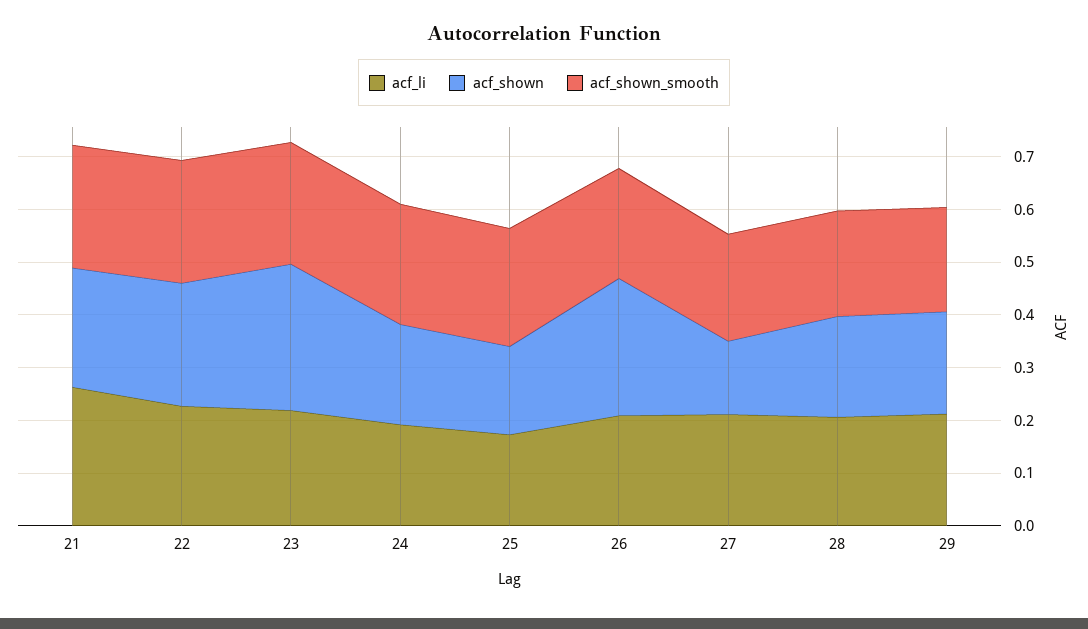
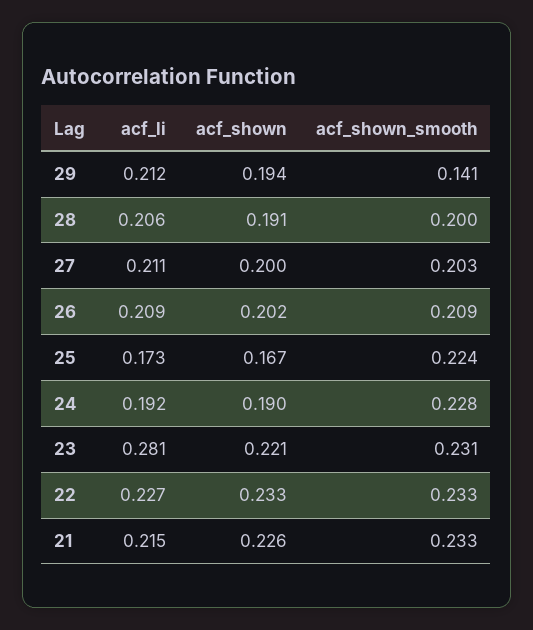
  {
    "acf_li": {
-     "21": 0.26,
+     "21": 0.215,
      "22": 0.227,
-     "23": 0.22,
+     "23": 0.281,
      "24": 0.192,
      "25": 0.173,
      "26": 0.209,
      "27": 0.211,
      "28": 0.206,
      "29": 0.212
    },
    "acf_shown": {
      "21": 0.226,
      "22": 0.233,
-     "23": 0.28,
+     "23": 0.221,
      "24": 0.19,
      "25": 0.167,
-     "26": 0.26,
+     "26": 0.202,
-     "27": 0.14,
+     "27": 0.2,
      "28": 0.191,
      "29": 0.194
    },
    "acf_shown_smooth": {
      "21": 0.233,
      "22": 0.233,
      "23": 0.231,
      "24": 0.228,
      "25": 0.224,
      "26": 0.209,
      "27": 0.203,
      "28": 0.2,
-     "29": 0.2
+     "29": 0.141
    }
  }

